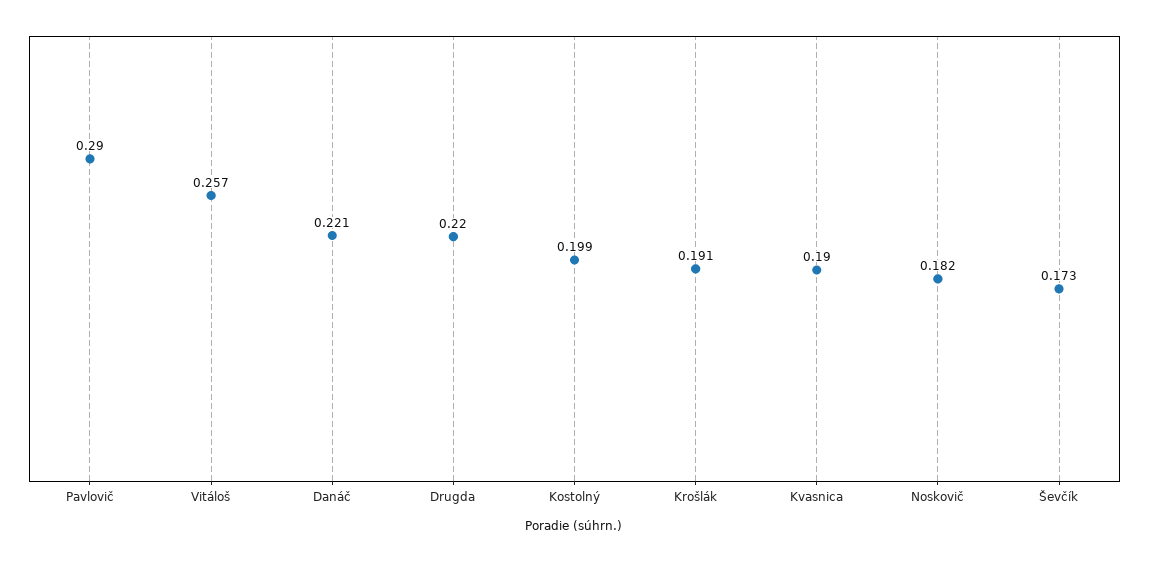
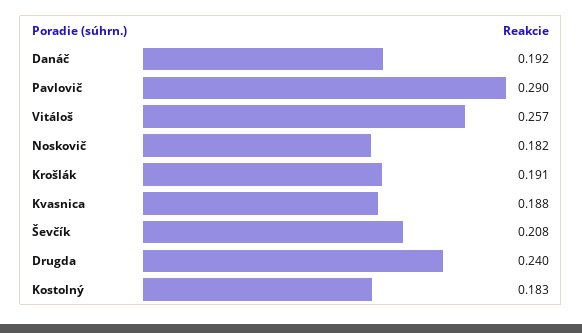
  {
    "Pavlovič": 0.29,
    "Vitáloš": 0.257,
-   "Danáč": 0.221,
+   "Danáč": 0.192,
-   "Drugda": 0.22,
+   "Drugda": 0.24,
-   "Kostolný": 0.199,
+   "Kostolný": 0.183,
    "Krošlák": 0.191,
-   "Kvasnica": 0.19,
+   "Kvasnica": 0.188,
    "Noskovič": 0.182,
-   "Ševčík": 0.173
+   "Ševčík": 0.208
  }

